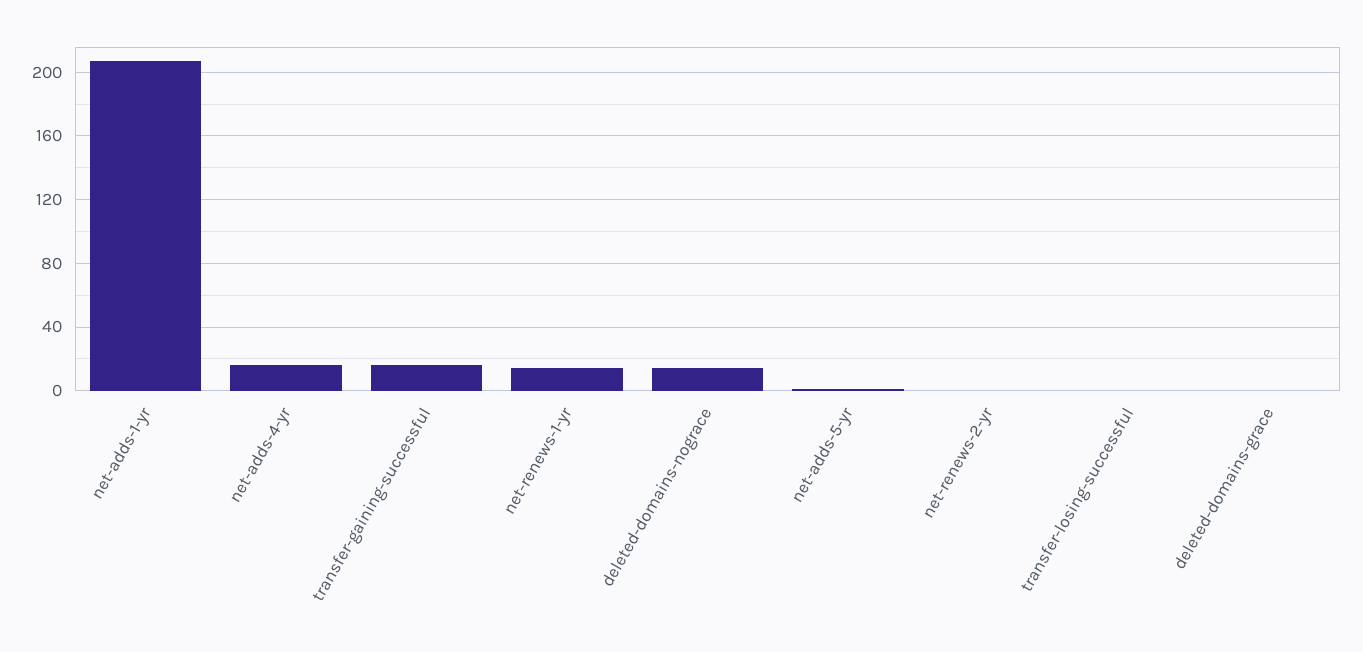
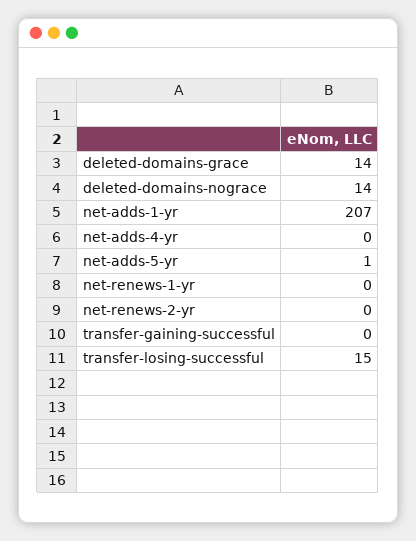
  {
    "net-adds-1-yr": 207,
-   "net-adds-4-yr": 15,
+   "net-adds-4-yr": 0,
-   "transfer-gaining-successful": 15,
+   "transfer-gaining-successful": 0,
-   "net-renews-1-yr": 15,
+   "net-renews-1-yr": 0,
    "deleted-domains-nograce": 14,
    "net-adds-5-yr": 1,
    "net-renews-2-yr": 0,
-   "transfer-losing-successful": 0,
+   "transfer-losing-successful": 15,
-   "deleted-domains-grace": 0
+   "deleted-domains-grace": 14
  }

